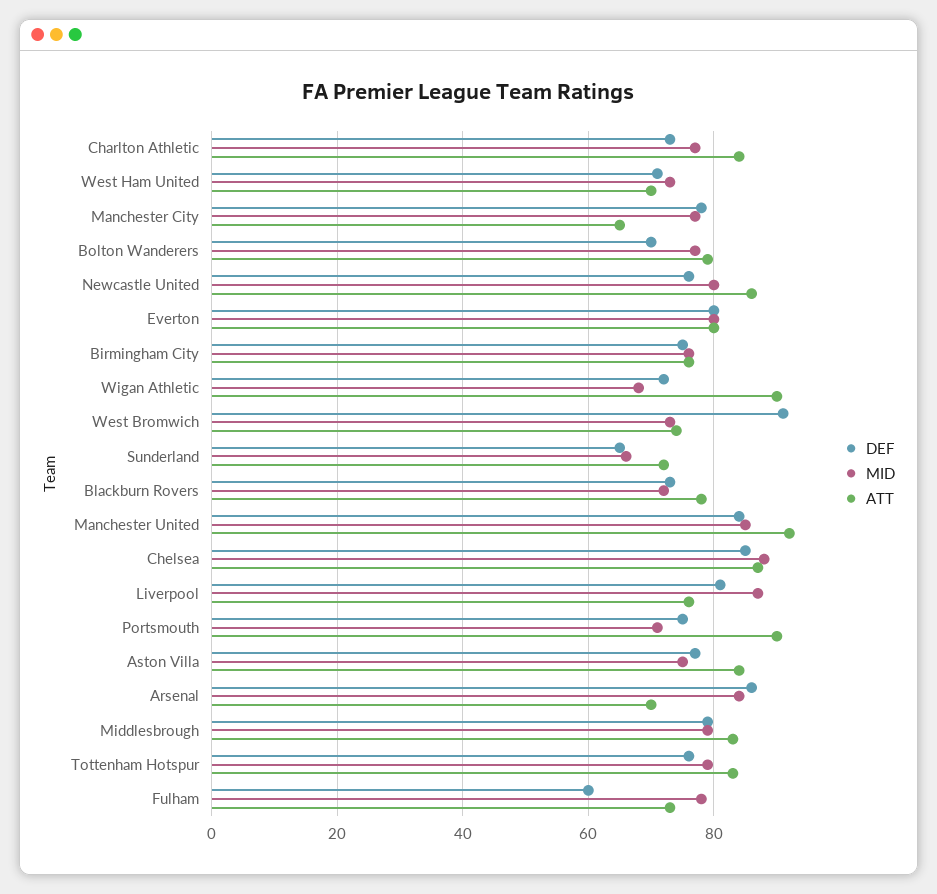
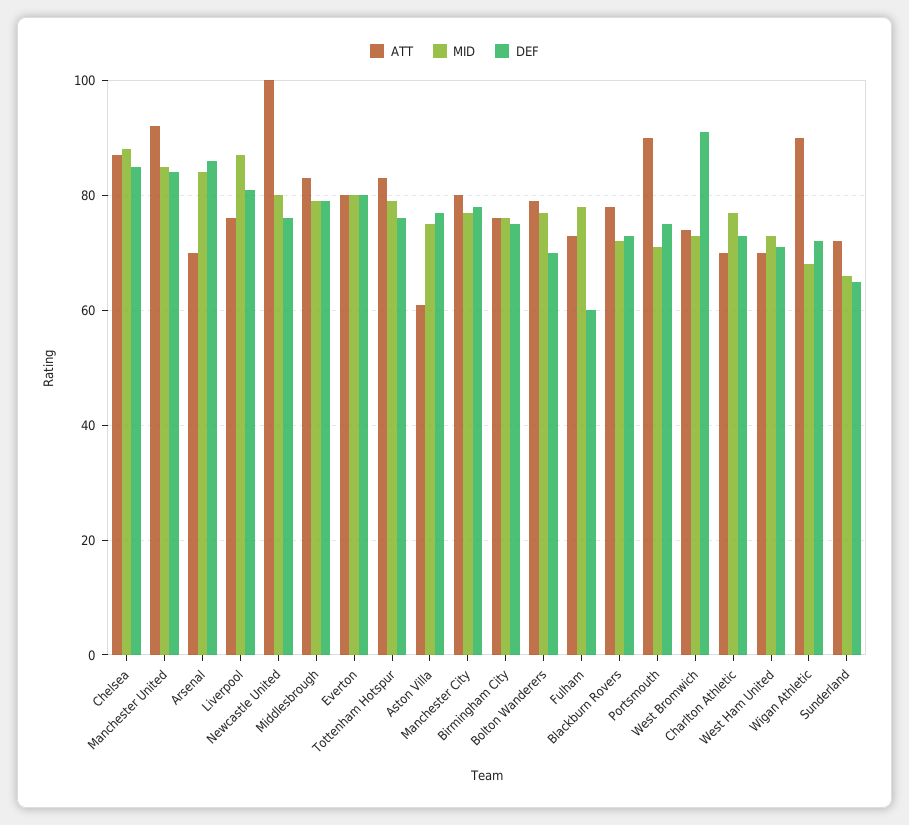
  {
    "DEF": {
      "Charlton Athletic": 75,
      "West Ham United": 70,
      "Manchester City": 80,
      "Bolton Wanderers": 70,
      "Newcastle United": 75,
      "Everton": 80,
      "Birmingham City": 75,
      "Wigan Athletic": 70,
      "West Bromwich": 90,
      "Sunderland": 65,
      "Blackburn Rovers": 75,
      "Manchester United": 85,
      "Chelsea": 85,
      "Liverpool": 80,
      "Portsmouth": 75,
      "Aston Villa": 75,
      "Arsenal": 85,
      "Middlesbrough": 80,
      "Tottenham Hotspur": 75,
      "Fulham": 60
    },
    "MID": {
      "Charlton Athletic": 75,
      "West Ham United": 75,
      "Manchester City": 75,
      "Bolton Wanderers": 75,
      "Newcastle United": 80,
      "Everton": 80,
      "Birmingham City": 75,
      "Wigan Athletic": 70,
      "West Bromwich": 75,
      "Sunderland": 65,
      "Blackburn Rovers": 70,
      "Manchester United": 85,
      "Chelsea": 90,
      "Liverpool": 85,
      "Portsmouth": 70,
      "Aston Villa": 75,
      "Arsenal": 85,
      "Middlesbrough": 80,
      "Tottenham Hotspur": 80,
      "Fulham": 80
    },
    "ATT": {
-     "Charlton Athletic": 85,
+     "Charlton Athletic": 70,
      "West Ham United": 70,
-     "Manchester City": 65,
+     "Manchester City": 80,
      "Bolton Wanderers": 80,
-     "Newcastle United": 85,
+     "Newcastle United": 100,
      "Everton": 80,
      "Birmingham City": 75,
      "Wigan Athletic": 90,
      "West Bromwich": 75,
      "Sunderland": 70,
      "Blackburn Rovers": 80,
      "Manchester United": 90,
      "Chelsea": 85,
      "Liverpool": 75,
      "Portsmouth": 90,
-     "Aston Villa": 85,
+     "Aston Villa": 60,
      "Arsenal": 70,
      "Middlesbrough": 85,
      "Tottenham Hotspur": 85,
      "Fulham": 75
    }
  }

